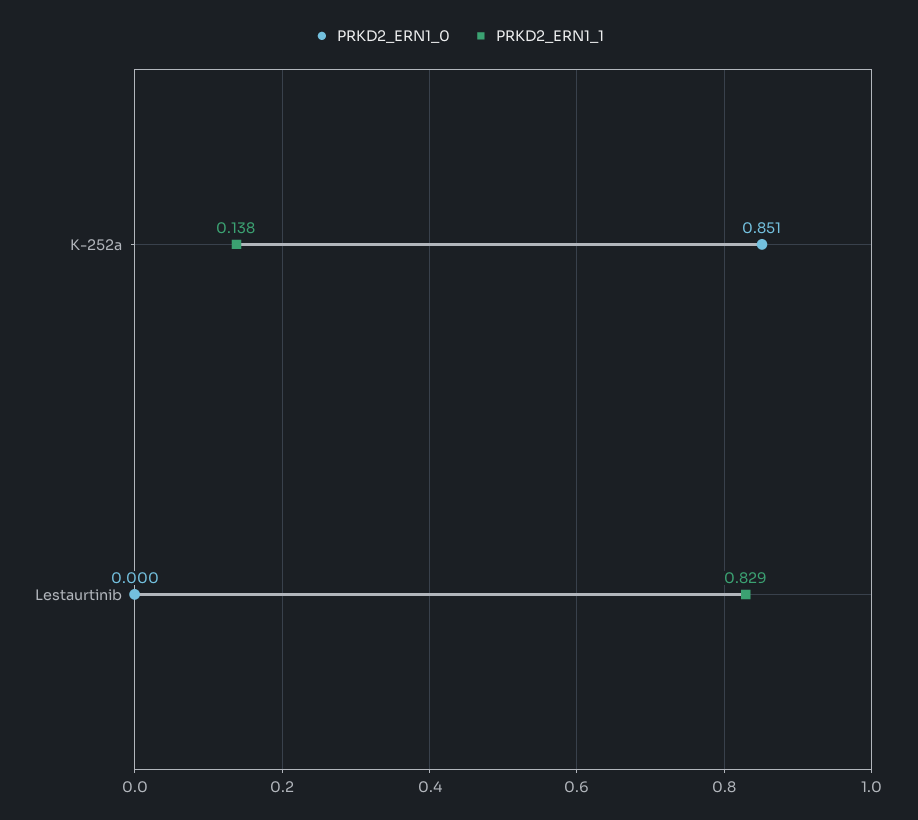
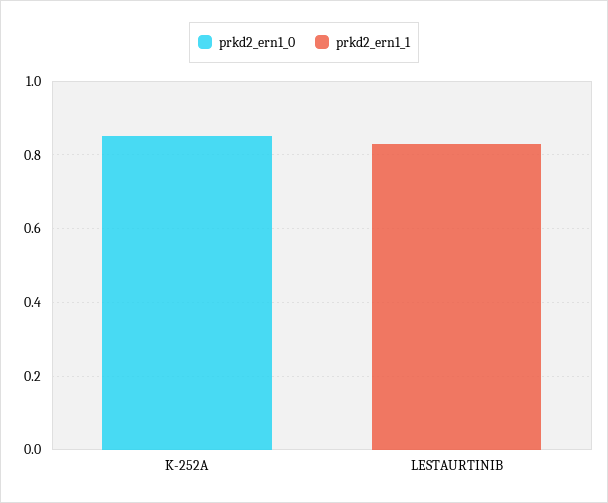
  {
    "PRKD2_ERN1_0": {
      "K-252a": 0.851,
      "Lestaurtinib": 0
    },
    "PRKD2_ERN1_1": {
-     "K-252a": 0.138,
+     "K-252a": 0,
      "Lestaurtinib": 0.829
    }
  }

